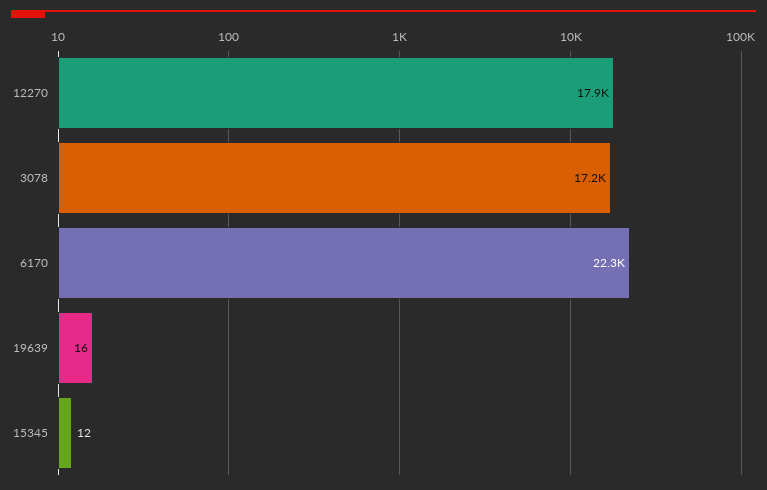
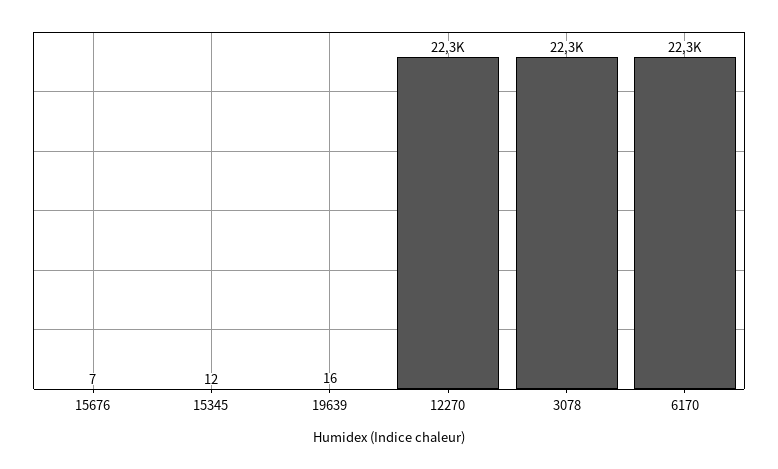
  {
-   "12270": 17900,
+   "12270": 22300,
-   "3078": 17200,
+   "3078": 22300,
    "6170": 22300,
    "19639": 16,
-   "15345": 12
+   "15345": 12,
+   "15676": 7
  }

